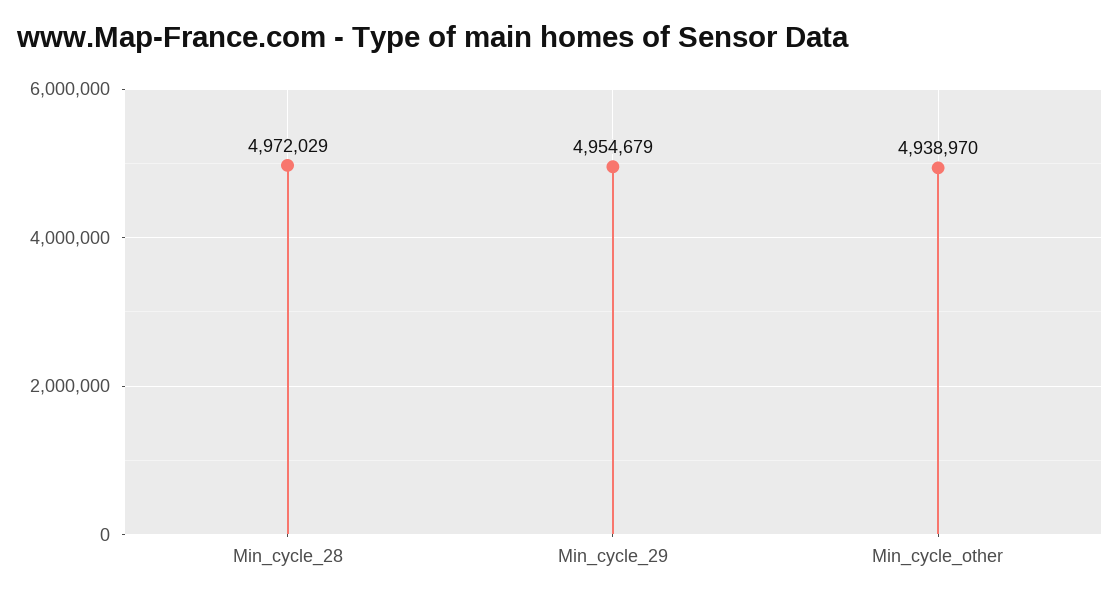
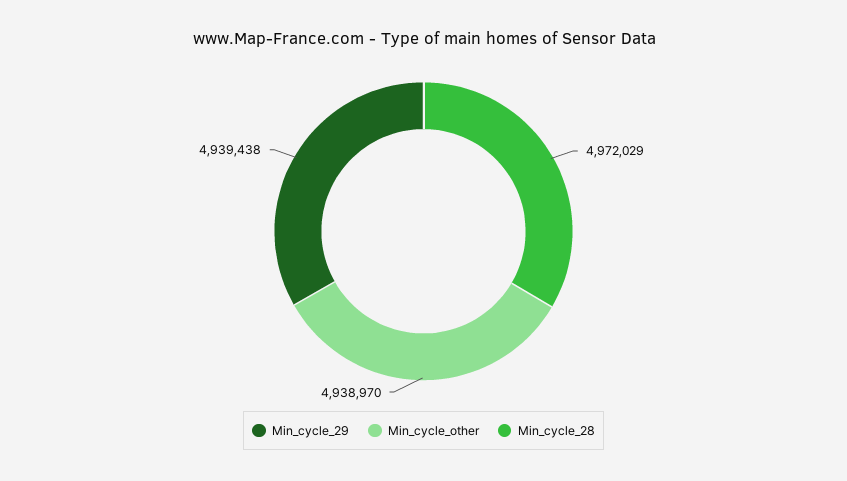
  {
    "Min_cycle_28": 4972029,
-   "Min_cycle_29": 4954679,
+   "Min_cycle_29": 4939438,
    "Min_cycle_other": 4938970
  }

